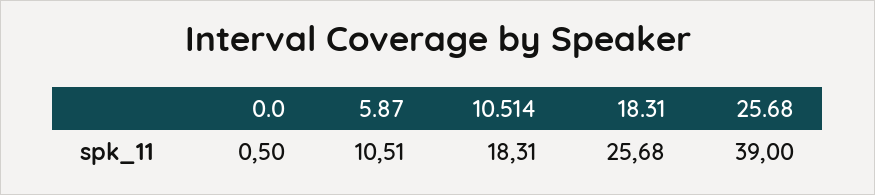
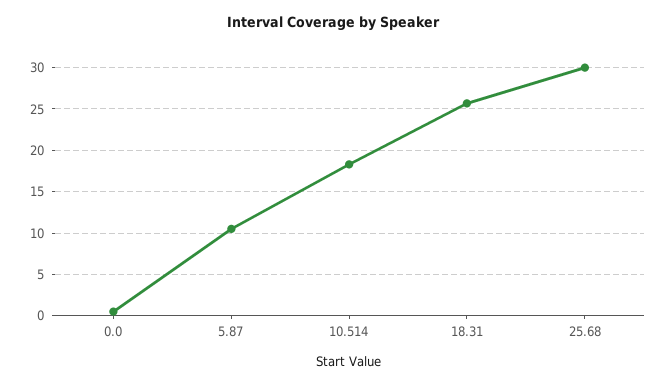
  {
    "0.0": 0.5,
    "5.87": 10.51,
    "10.514": 18.31,
    "18.31": 25.68,
-   "25.68": 39
+   "25.68": 30
  }

